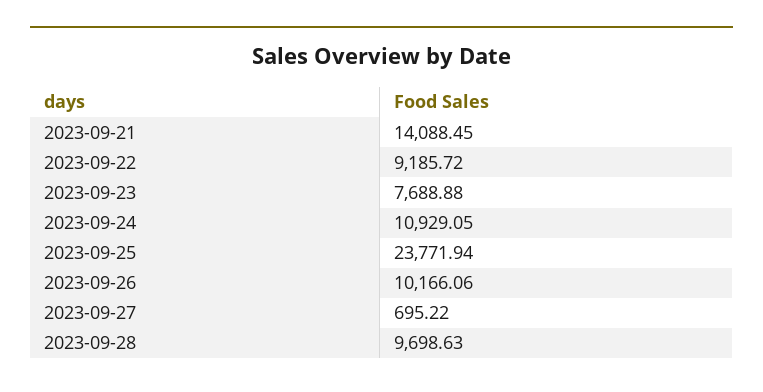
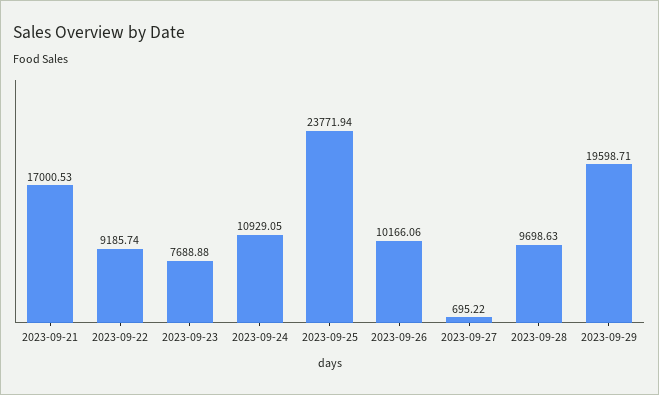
  {
-   "2023-09-21": 14088.45,
+   "2023-09-21": 17000.53,
-   "2023-09-22": 9185.72,
+   "2023-09-22": 9185.74,
    "2023-09-23": 7688.88,
    "2023-09-24": 10929.05,
    "2023-09-25": 23771.94,
    "2023-09-26": 10166.06,
    "2023-09-27": 695.22,
-   "2023-09-28": 9698.63
+   "2023-09-28": 9698.63,
+   "2023-09-29": 19598.71
  }

